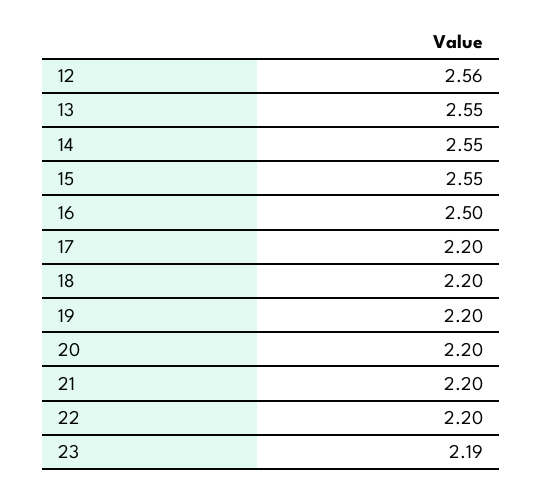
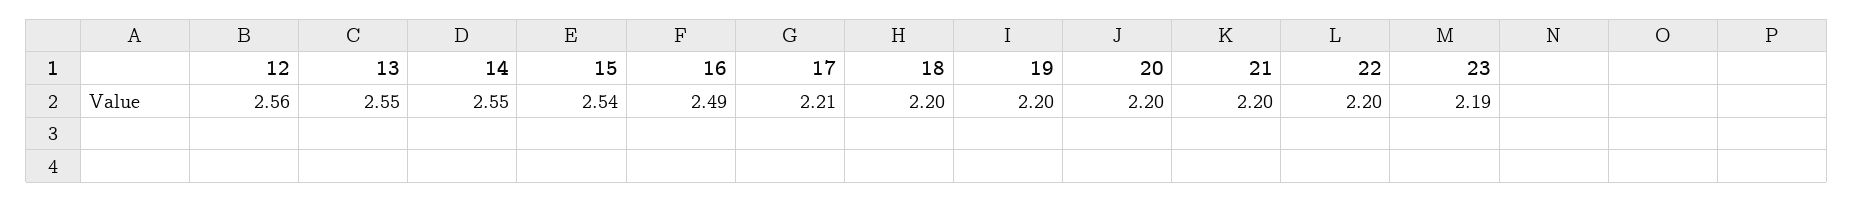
  {
    "12": 2.56,
    "13": 2.55,
    "14": 2.55,
-   "15": 2.55,
+   "15": 2.54,
-   "16": 2.5,
+   "16": 2.49,
-   "17": 2.2,
+   "17": 2.21,
    "18": 2.2,
    "19": 2.2,
    "20": 2.2,
    "21": 2.2,
    "22": 2.2,
    "23": 2.19
  }

